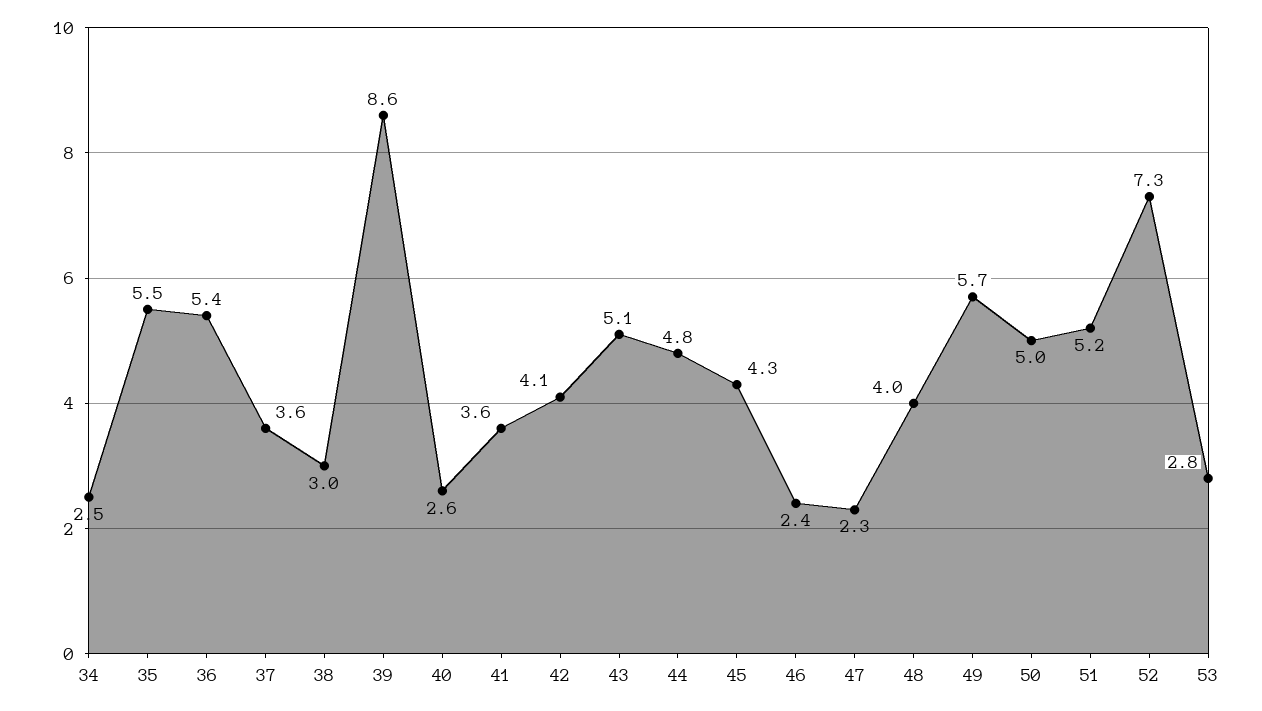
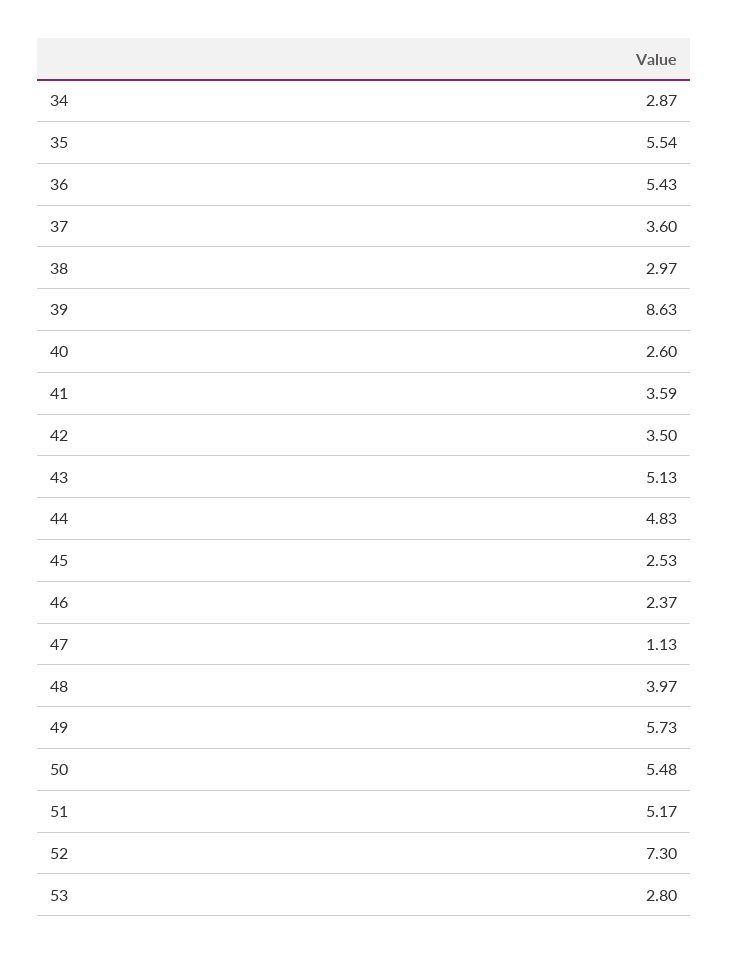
  {
-   "34": 2.5,
+   "34": 2.87,
    "35": 5.54,
    "36": 5.43,
    "37": 3.6,
    "38": 2.97,
    "39": 8.63,
    "40": 2.6,
    "41": 3.59,
-   "42": 4.1,
+   "42": 3.5,
    "43": 5.13,
    "44": 4.83,
-   "45": 4.3,
+   "45": 2.53,
    "46": 2.37,
-   "47": 2.3,
+   "47": 1.13,
    "48": 3.97,
    "49": 5.73,
-   "50": 5,
+   "50": 5.48,
    "51": 5.17,
    "52": 7.3,
    "53": 2.8
  }

